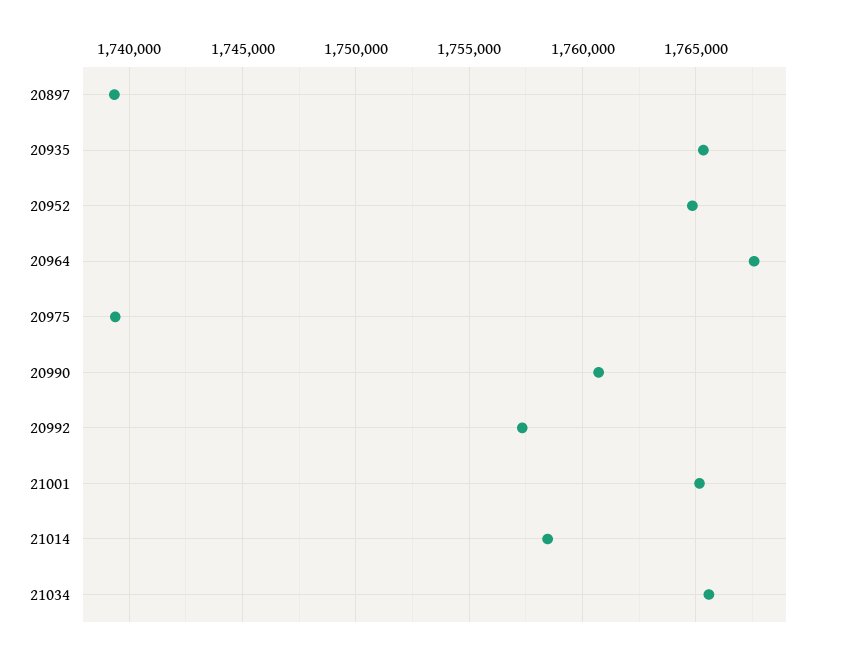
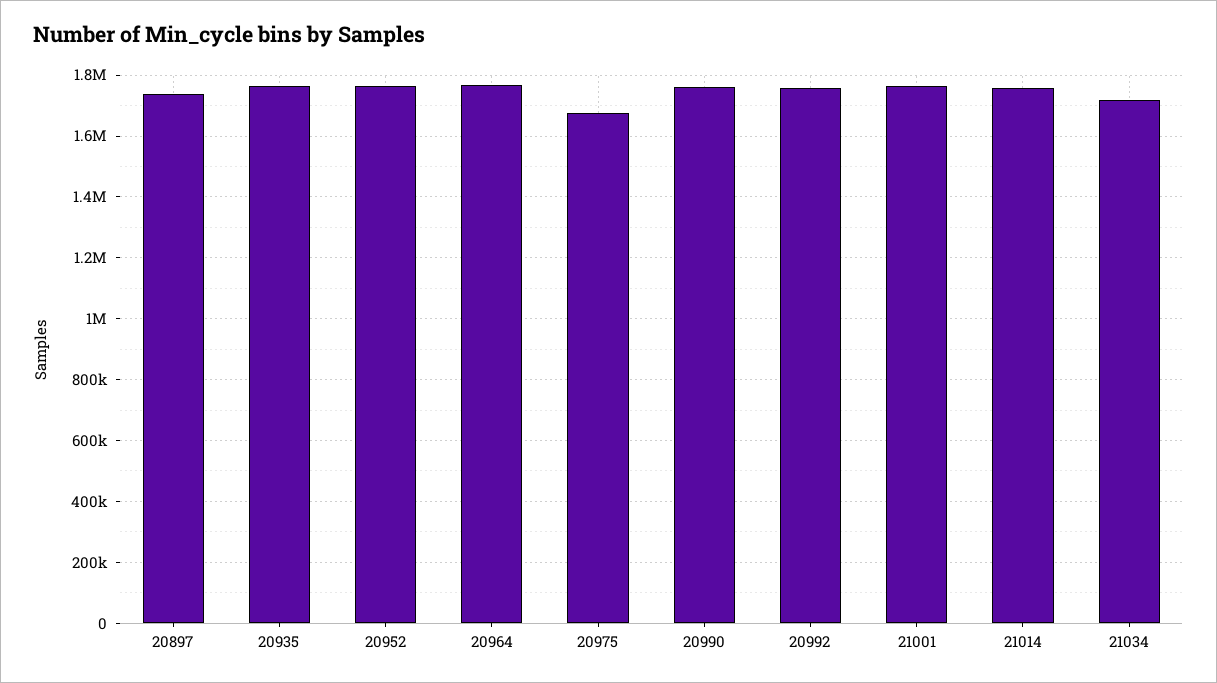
  {
    "20897": 1739500,
    "20935": 1765500,
    "20952": 1765000,
    "20964": 1767500,
-   "20975": 1739500,
+   "20975": 1680000,
    "20990": 1760500,
    "20992": 1757500,
    "21001": 1765000,
    "21014": 1758500,
-   "21034": 1765500
+   "21034": 1720000
  }

